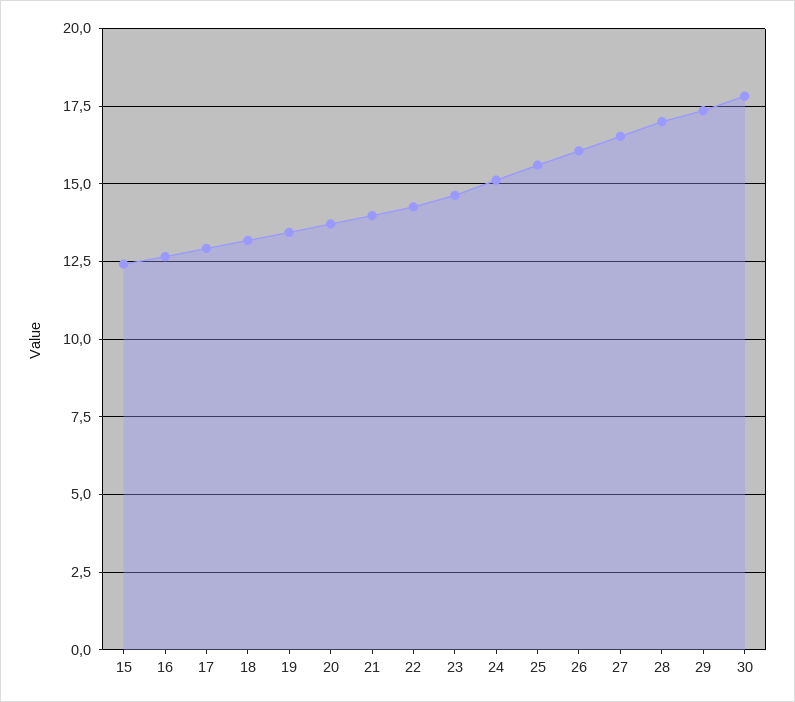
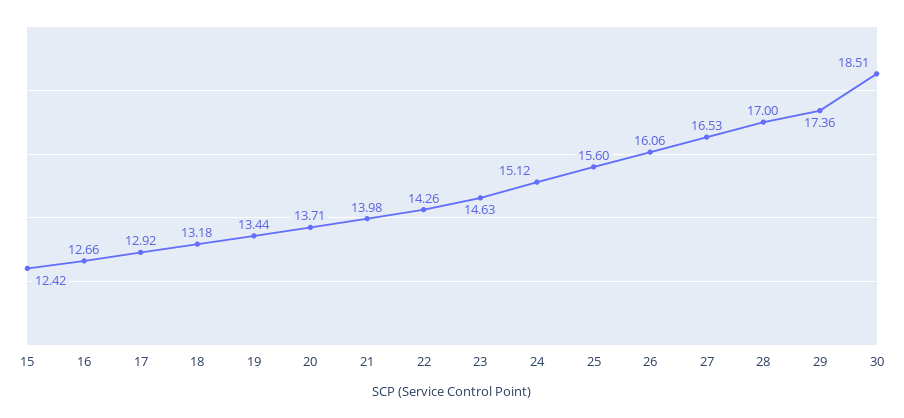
  {
    "15": 12.42,
    "16": 12.66,
    "17": 12.92,
    "18": 13.18,
    "19": 13.44,
    "20": 13.71,
    "21": 13.98,
    "22": 14.26,
    "23": 14.63,
    "24": 15.12,
    "25": 15.6,
    "26": 16.06,
    "27": 16.53,
    "28": 17,
    "29": 17.36,
-   "30": 17.75
+   "30": 18.51
  }

